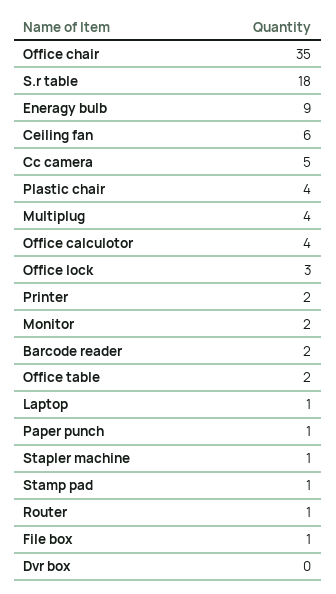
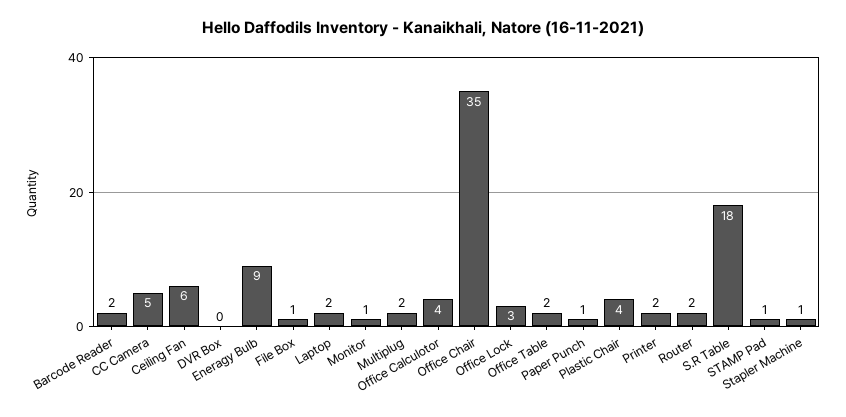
  {
    "Office chair": 35,
    "S.r table": 18,
    "Eneragy bulb": 9,
    "Ceiling fan": 6,
    "Cc camera": 5,
    "Plastic chair": 4,
-   "Multiplug": 4,
+   "Multiplug": 2,
    "Office calculotor": 4,
    "Office lock": 3,
    "Printer": 2,
-   "Monitor": 2,
+   "Monitor": 1,
    "Barcode reader": 2,
    "Office table": 2,
-   "Laptop": 1,
+   "Laptop": 2,
    "Paper punch": 1,
    "Stapler machine": 1,
    "Stamp pad": 1,
-   "Router": 1,
+   "Router": 2,
    "File box": 1,
    "Dvr box": 0
  }

